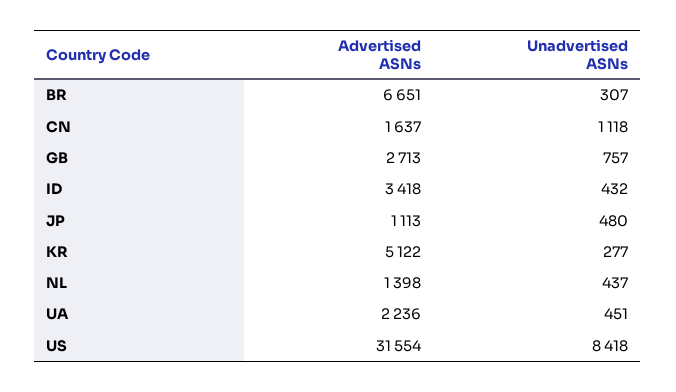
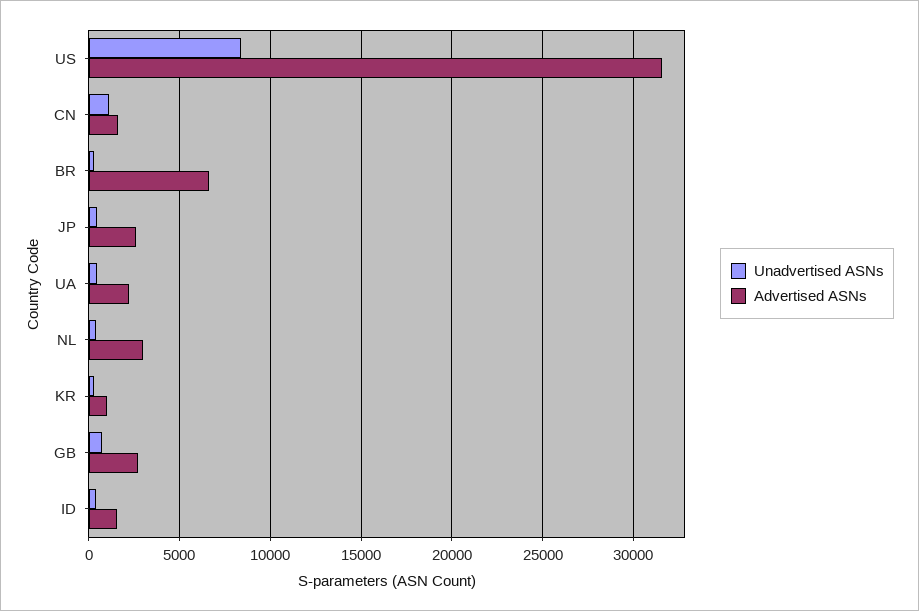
  {
    "Advertised ASNs": {
      "BR": 6651,
      "CN": 1637,
      "GB": 2713,
-     "ID": 3418,
+     "ID": 1500,
-     "JP": 1113,
+     "JP": 2500,
-     "KR": 5122,
+     "KR": 1000,
-     "NL": 1398,
+     "NL": 3000,
      "UA": 2236,
      "US": 31554
    },
    "Unadvertised ASNs": {
      "BR": 307,
      "CN": 1118,
      "GB": 757,
      "ID": 432,
      "JP": 480,
      "KR": 277,
      "NL": 437,
      "UA": 451,
      "US": 8418
    }
  }

